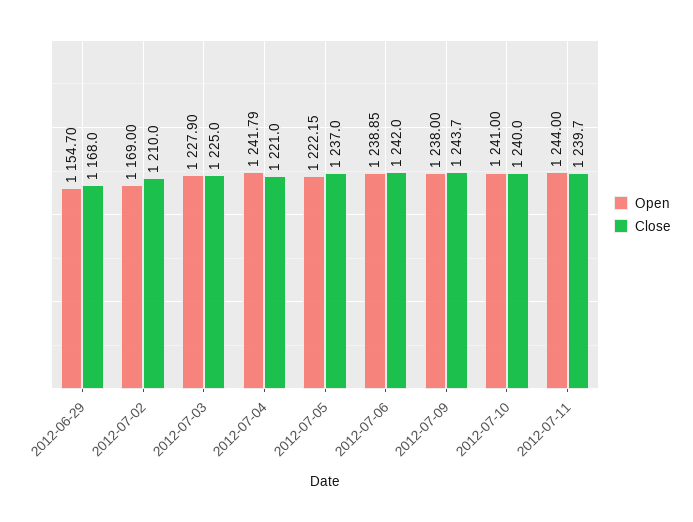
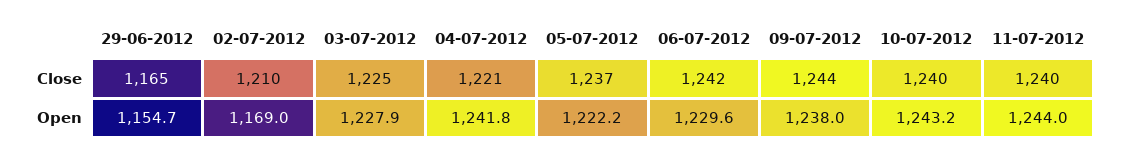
  {
    "Open": {
      "2012-06-29": 1154.7,
      "2012-07-02": 1169,
      "2012-07-03": 1227.9,
      "2012-07-04": 1241.79,
      "2012-07-05": 1222.15,
-     "2012-07-06": 1238.85,
+     "2012-07-06": 1229.6,
      "2012-07-09": 1238,
-     "2012-07-10": 1241,
+     "2012-07-10": 1243.2,
      "2012-07-11": 1244
    },
    "Close": {
-     "2012-06-29": 1168,
+     "2012-06-29": 1165,
      "2012-07-02": 1210,
      "2012-07-03": 1225,
      "2012-07-04": 1221,
      "2012-07-05": 1237,
      "2012-07-06": 1242,
      "2012-07-09": 1243.7,
      "2012-07-10": 1240,
      "2012-07-11": 1239.7
    }
  }

